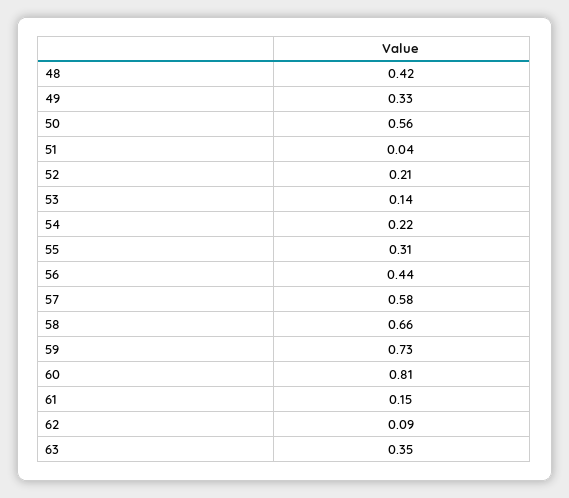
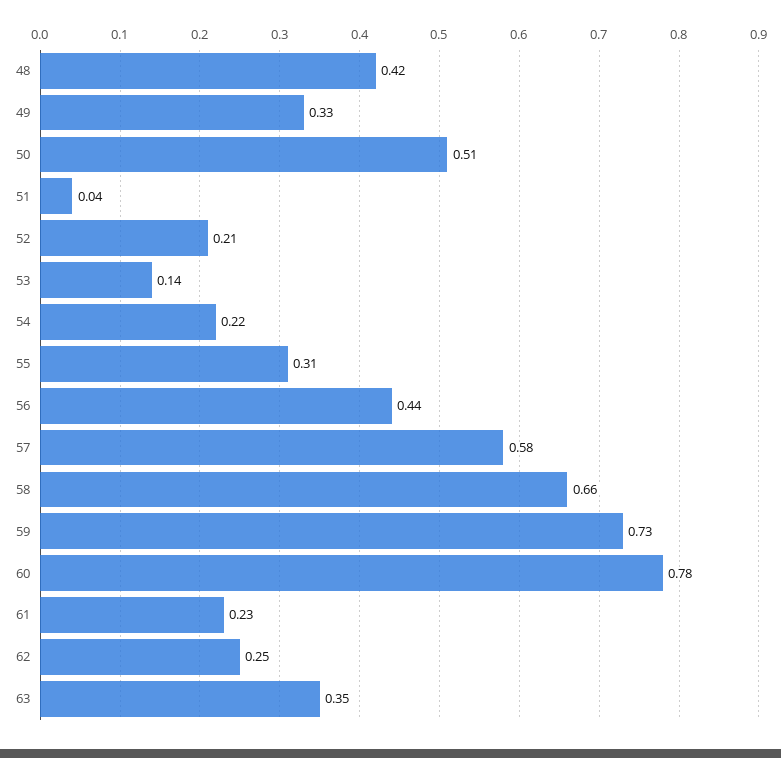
  {
    "48": 0.42,
    "49": 0.33,
-   "50": 0.56,
+   "50": 0.51,
    "51": 0.04,
    "52": 0.21,
    "53": 0.14,
    "54": 0.22,
    "55": 0.31,
    "56": 0.44,
    "57": 0.58,
    "58": 0.66,
    "59": 0.73,
-   "60": 0.81,
+   "60": 0.78,
-   "61": 0.15,
+   "61": 0.23,
-   "62": 0.09,
+   "62": 0.25,
    "63": 0.35
  }

